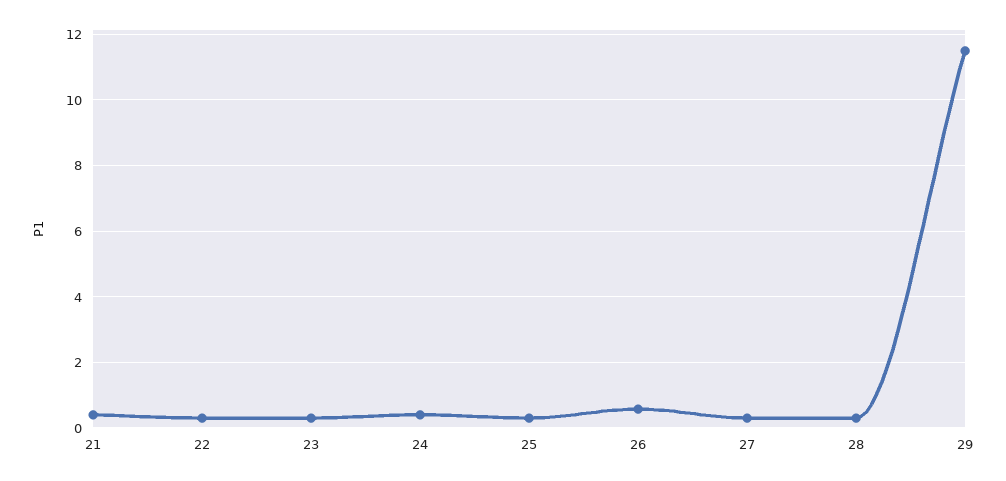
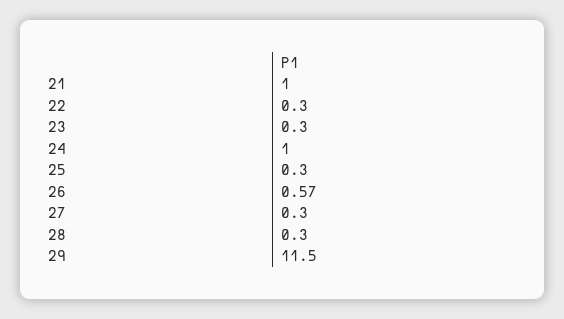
  {
-   "21": 0.4,
+   "21": 1,
    "22": 0.3,
    "23": 0.3,
-   "24": 0.4,
+   "24": 1,
    "25": 0.3,
    "26": 0.57,
    "27": 0.3,
    "28": 0.3,
    "29": 11.5
  }

